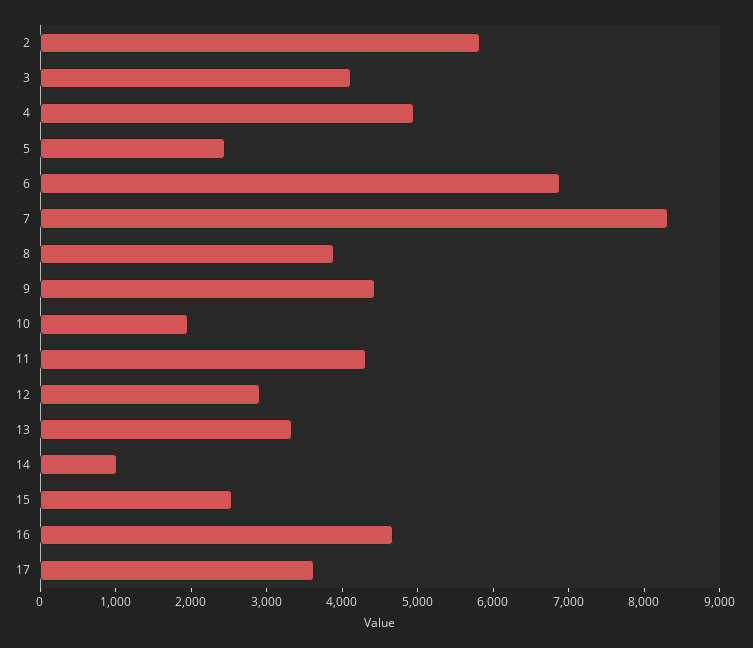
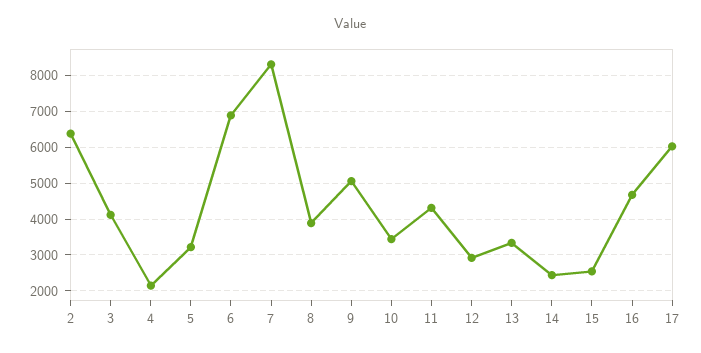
  {
-   "2": 5800,
+   "2": 6400,
    "3": 4200,
-   "4": 5000,
+   "4": 2200,
-   "5": 2400,
+   "5": 3200,
    "6": 6800,
    "7": 8400,
    "8": 3800,
-   "9": 4400,
+   "9": 5000,
-   "10": 2000,
+   "10": 3400,
    "11": 4400,
    "12": 3000,
    "13": 3400,
-   "14": 1000,
+   "14": 2400,
    "15": 2600,
    "16": 4600,
-   "17": 3600
+   "17": 6000
  }

